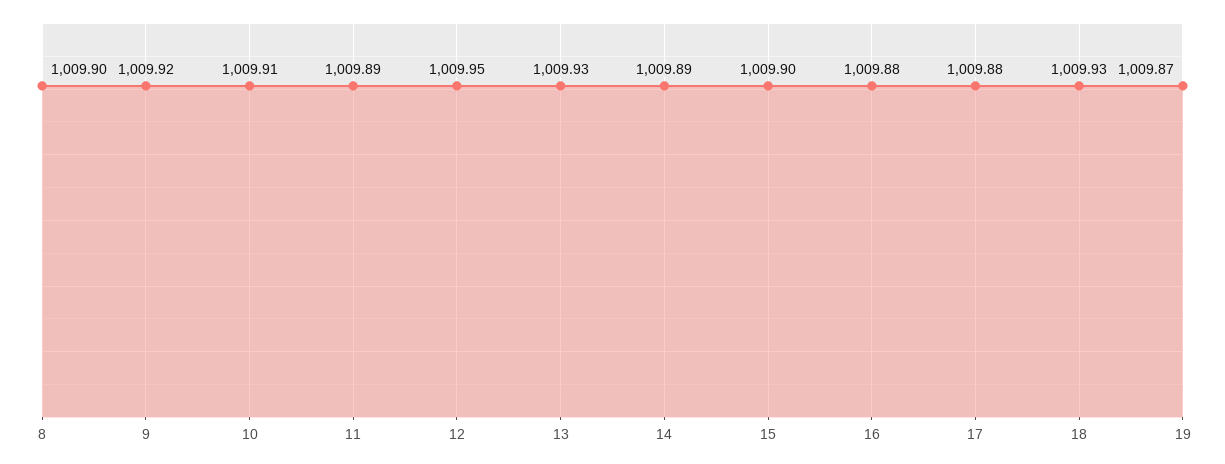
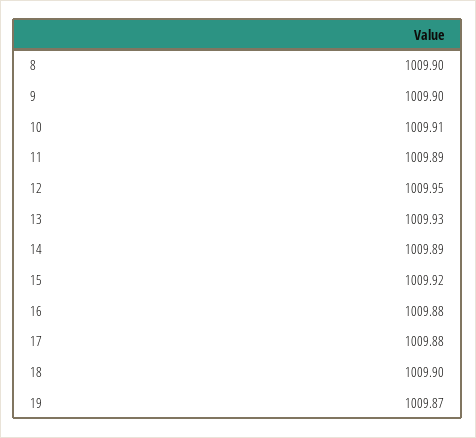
  {
    "8": 1009.9,
-   "9": 1009.92,
+   "9": 1009.9,
    "10": 1009.91,
    "11": 1009.89,
    "12": 1009.95,
    "13": 1009.93,
    "14": 1009.89,
-   "15": 1009.9,
+   "15": 1009.92,
    "16": 1009.88,
    "17": 1009.88,
-   "18": 1009.93,
+   "18": 1009.9,
    "19": 1009.87
  }

